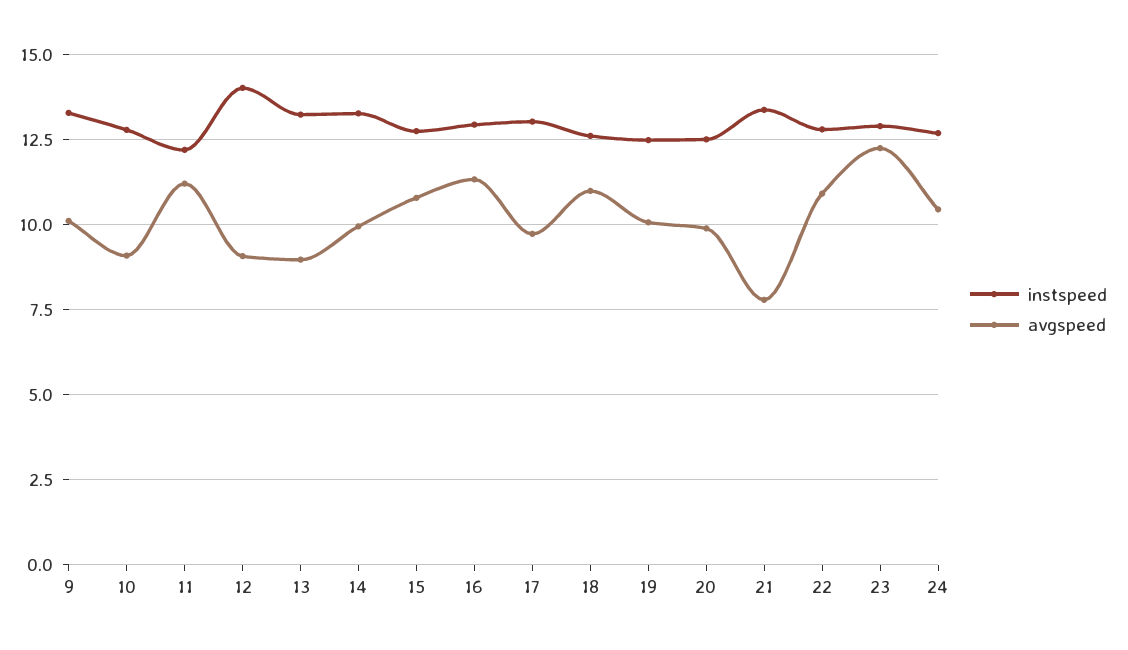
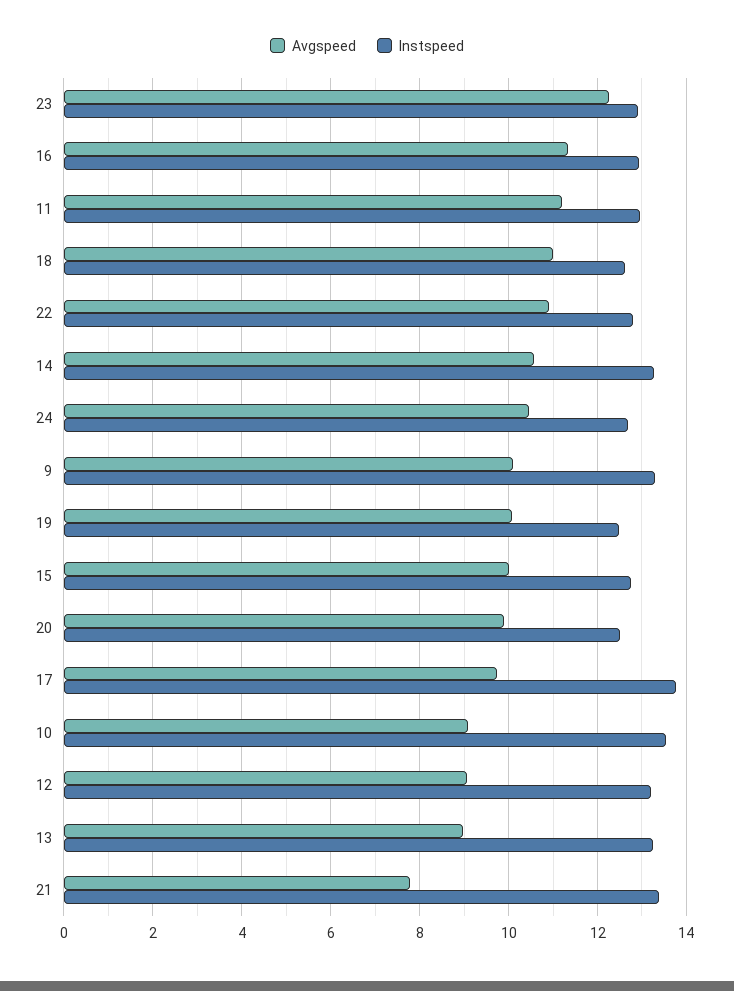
  {
    "instspeed": {
      "9": 13.2,
-     "10": 12.75,
+     "10": 13.6,
-     "11": 12.25,
+     "11": 13,
-     "12": 14,
+     "12": 13.2,
      "13": 13.2,
      "14": 13.2,
      "15": 12.8,
      "16": 13,
-     "17": 13,
+     "17": 13.8,
      "18": 12.6,
      "19": 12.4,
      "20": 12.6,
      "21": 13.4,
      "22": 12.8,
      "23": 13,
      "24": 12.6
    },
    "avgspeed": {
      "9": 10.2,
      "10": 9,
      "11": 11.2,
      "12": 9,
      "13": 9,
-     "14": 10,
+     "14": 10.6,
-     "15": 10.75,
+     "15": 10,
      "16": 11.4,
      "17": 9.8,
      "18": 11,
      "19": 10,
      "20": 9.8,
      "21": 7.8,
      "22": 11,
      "23": 12.2,
      "24": 10.4
    }
  }

